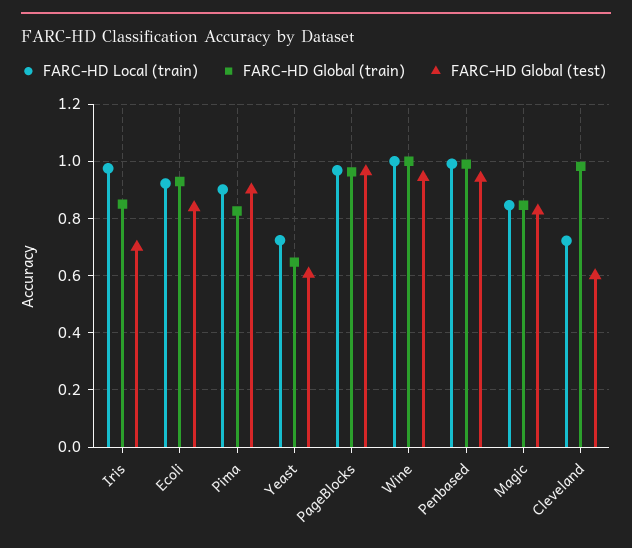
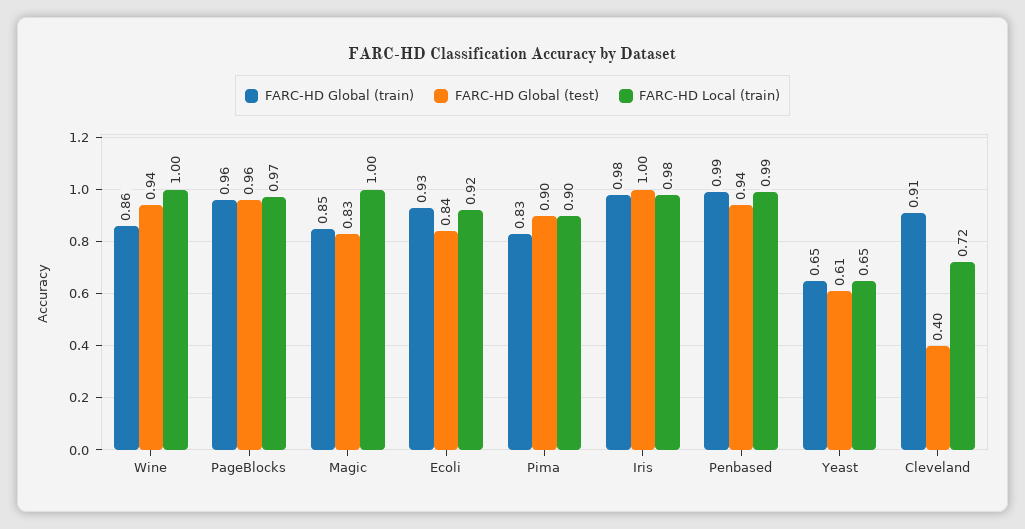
  {
    "FARC-HD Local (train)": {
      "Iris": 0.98,
      "Ecoli": 0.92,
      "Pima": 0.9,
-     "Yeast": 0.725,
+     "Yeast": 0.65,
      "PageBlocks": 0.97,
      "Wine": 1,
      "Penbased": 0.99,
-     "Magic": 0.85,
+     "Magic": 1,
      "Cleveland": 0.72
    },
    "FARC-HD Global (train)": {
-     "Iris": 0.85,
+     "Iris": 0.98,
      "Ecoli": 0.93,
      "Pima": 0.83,
      "Yeast": 0.65,
      "PageBlocks": 0.96,
-     "Wine": 1,
+     "Wine": 0.86,
      "Penbased": 0.99,
      "Magic": 0.85,
-     "Cleveland": 0.975
+     "Cleveland": 0.91
    },
    "FARC-HD Global (test)": {
-     "Iris": 0.7,
+     "Iris": 1,
      "Ecoli": 0.84,
      "Pima": 0.9,
      "Yeast": 0.61,
      "PageBlocks": 0.96,
      "Wine": 0.94,
      "Penbased": 0.94,
      "Magic": 0.83,
-     "Cleveland": 0.6
+     "Cleveland": 0.4
    }
  }

